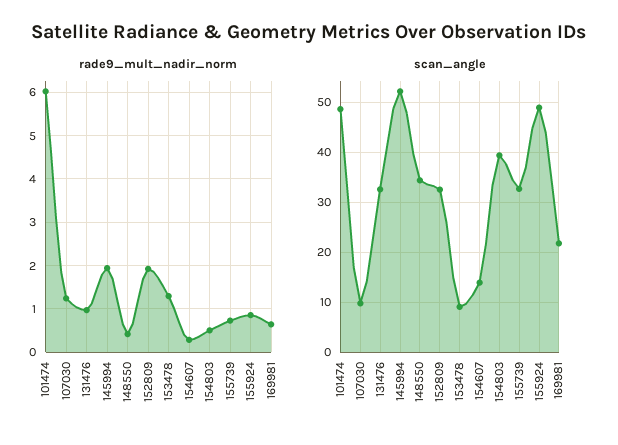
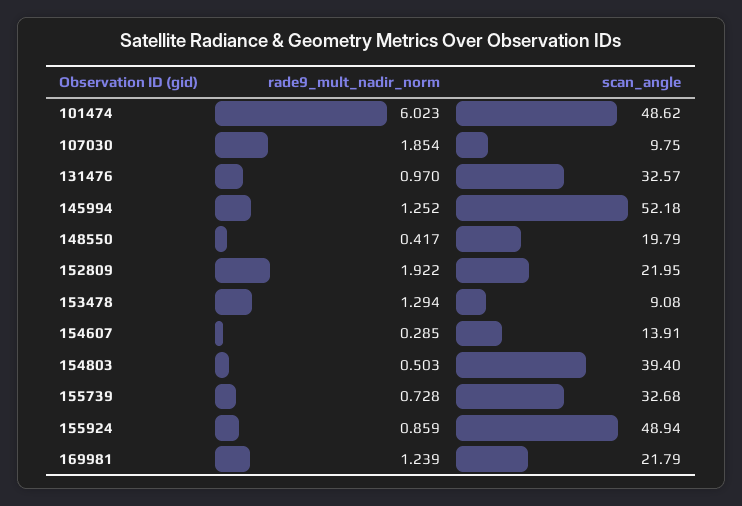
  {
    "rade9_mult_nadir_norm": {
      "101474": 6.023,
-     "107030": 1.2,
+     "107030": 1.854,
      "131476": 0.97,
-     "145994": 2,
+     "145994": 1.252,
      "148550": 0.417,
      "152809": 1.922,
      "153478": 1.294,
      "154607": 0.285,
      "154803": 0.503,
      "155739": 0.728,
      "155924": 0.859,
-     "169981": 0.6
+     "169981": 1.239
    },
    "scan_angle": {
      "101474": 48.62,
      "107030": 9.75,
      "131476": 32.57,
      "145994": 52.18,
-     "148550": 34,
+     "148550": 19.79,
-     "152809": 32,
+     "152809": 21.95,
      "153478": 9.08,
      "154607": 13.91,
      "154803": 39.4,
      "155739": 32.68,
      "155924": 48.94,
      "169981": 21.79
    }
  }

